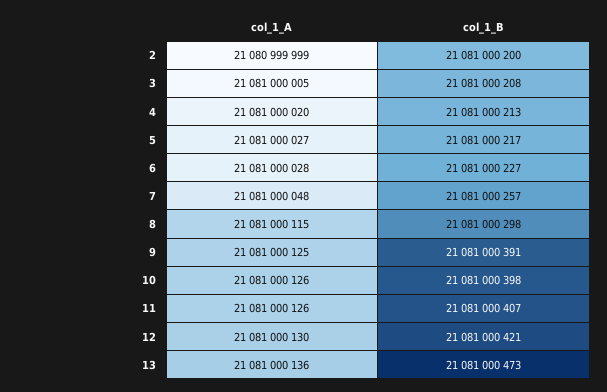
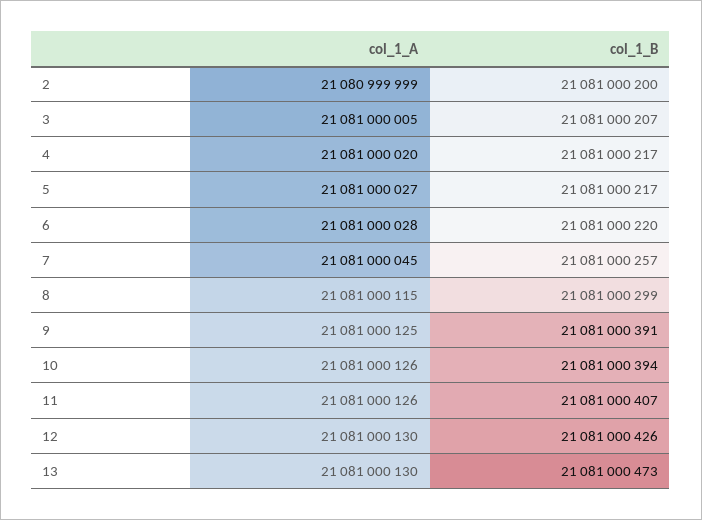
  {
    "col_1_A": {
      "2": 21080999999,
      "3": 21081000005,
      "4": 21081000020,
      "5": 21081000027,
      "6": 21081000028,
-     "7": 21081000048,
+     "7": 21081000045,
      "8": 21081000115,
      "9": 21081000125,
      "10": 21081000126,
      "11": 21081000126,
      "12": 21081000130,
-     "13": 21081000136
+     "13": 21081000130
    },
    "col_1_B": {
      "2": 21081000200,
-     "3": 21081000208,
+     "3": 21081000207,
-     "4": 21081000213,
+     "4": 21081000217,
      "5": 21081000217,
-     "6": 21081000227,
+     "6": 21081000220,
      "7": 21081000257,
-     "8": 21081000298,
+     "8": 21081000299,
      "9": 21081000391,
-     "10": 21081000398,
+     "10": 21081000394,
      "11": 21081000407,
-     "12": 21081000421,
+     "12": 21081000426,
      "13": 21081000473
    }
  }

